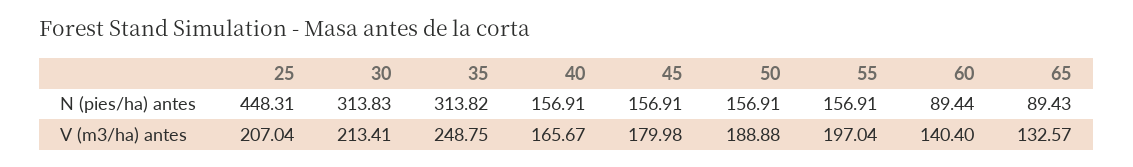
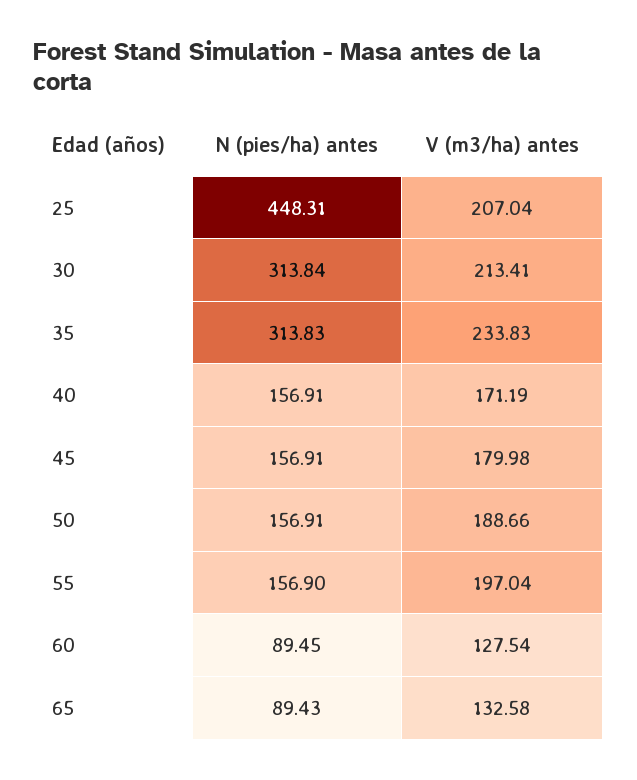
  {
    "25": {
      "N (pies/ha) antes": 448.31,
      "V (m3/ha) antes": 207.04
    },
    "30": {
-     "N (pies/ha) antes": 313.83,
+     "N (pies/ha) antes": 313.84,
      "V (m3/ha) antes": 213.41
    },
    "35": {
-     "N (pies/ha) antes": 313.82,
+     "N (pies/ha) antes": 313.83,
-     "V (m3/ha) antes": 248.75
+     "V (m3/ha) antes": 233.83
    },
    "40": {
      "N (pies/ha) antes": 156.91,
-     "V (m3/ha) antes": 165.67
+     "V (m3/ha) antes": 171.19
    },
    "45": {
      "N (pies/ha) antes": 156.91,
      "V (m3/ha) antes": 179.98
    },
    "50": {
      "N (pies/ha) antes": 156.91,
-     "V (m3/ha) antes": 188.88
+     "V (m3/ha) antes": 188.66
    },
    "55": {
-     "N (pies/ha) antes": 156.91,
+     "N (pies/ha) antes": 156.9,
      "V (m3/ha) antes": 197.04
    },
    "60": {
-     "N (pies/ha) antes": 89.44,
+     "N (pies/ha) antes": 89.45,
-     "V (m3/ha) antes": 140.4
+     "V (m3/ha) antes": 127.54
    },
    "65": {
      "N (pies/ha) antes": 89.43,
-     "V (m3/ha) antes": 132.57
+     "V (m3/ha) antes": 132.58
    }
  }

